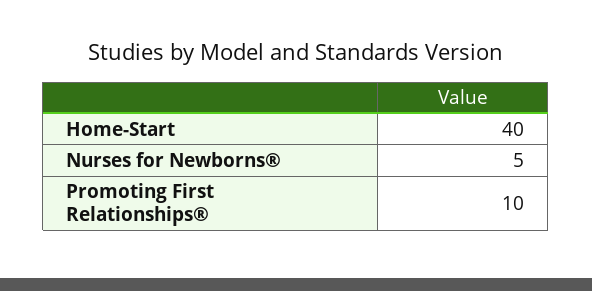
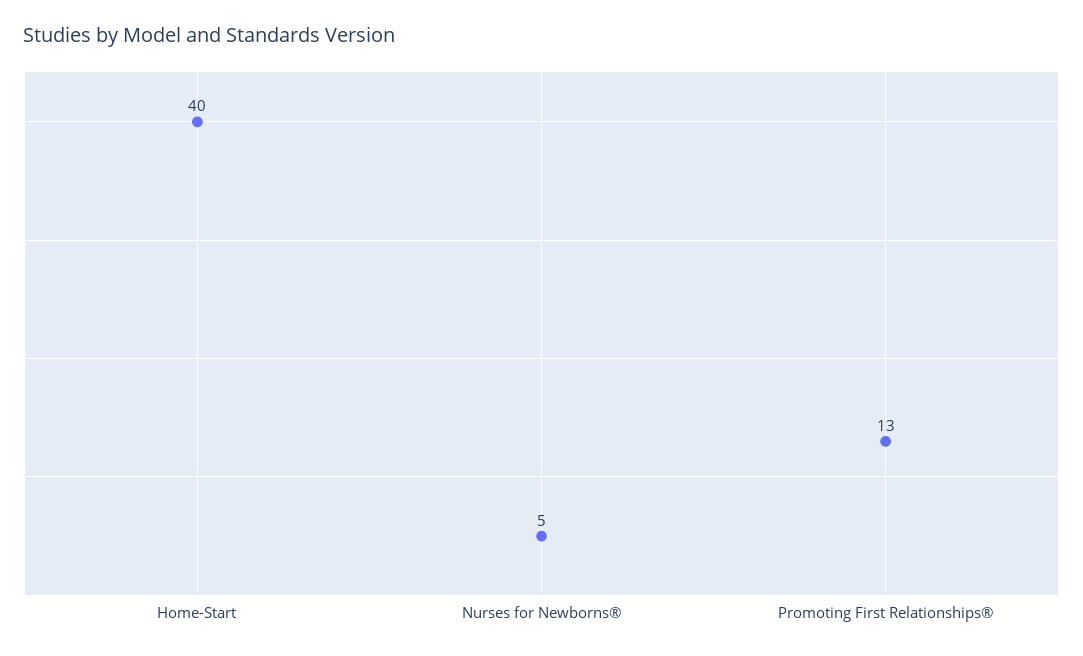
  {
    "Home-Start": 40,
    "Nurses for Newborns®": 5,
-   "Promoting First Relationships®": 10
+   "Promoting First Relationships®": 13
  }

